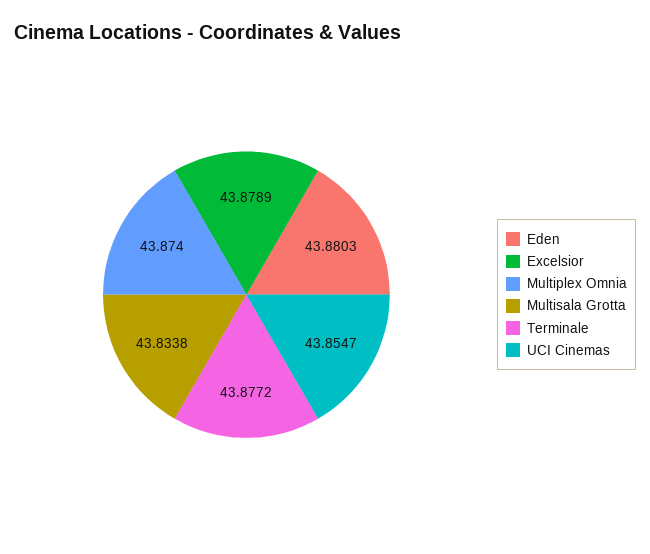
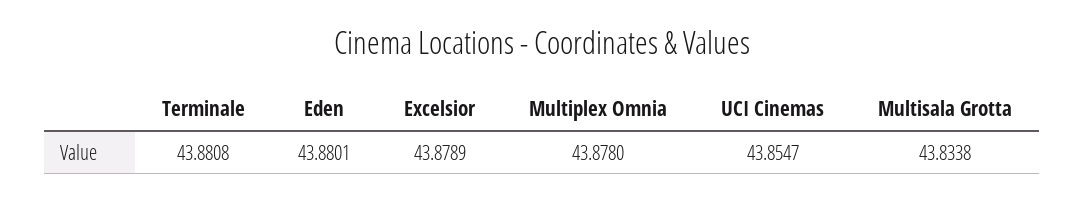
  {
-   "Eden": 43.8803,
+   "Eden": 43.8801,
    "Excelsior": 43.8789,
-   "Multiplex Omnia": 43.874,
+   "Multiplex Omnia": 43.878,
    "Multisala Grotta": 43.8338,
-   "Terminale": 43.8772,
+   "Terminale": 43.8808,
    "UCI Cinemas": 43.8547
  }

